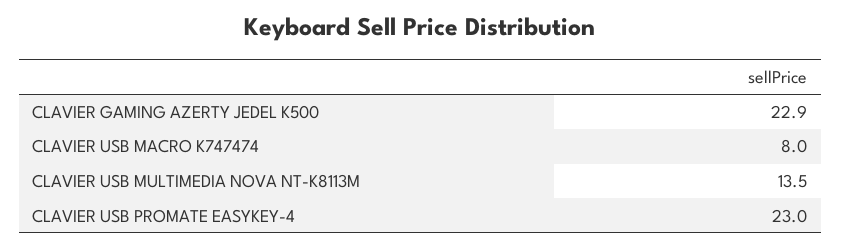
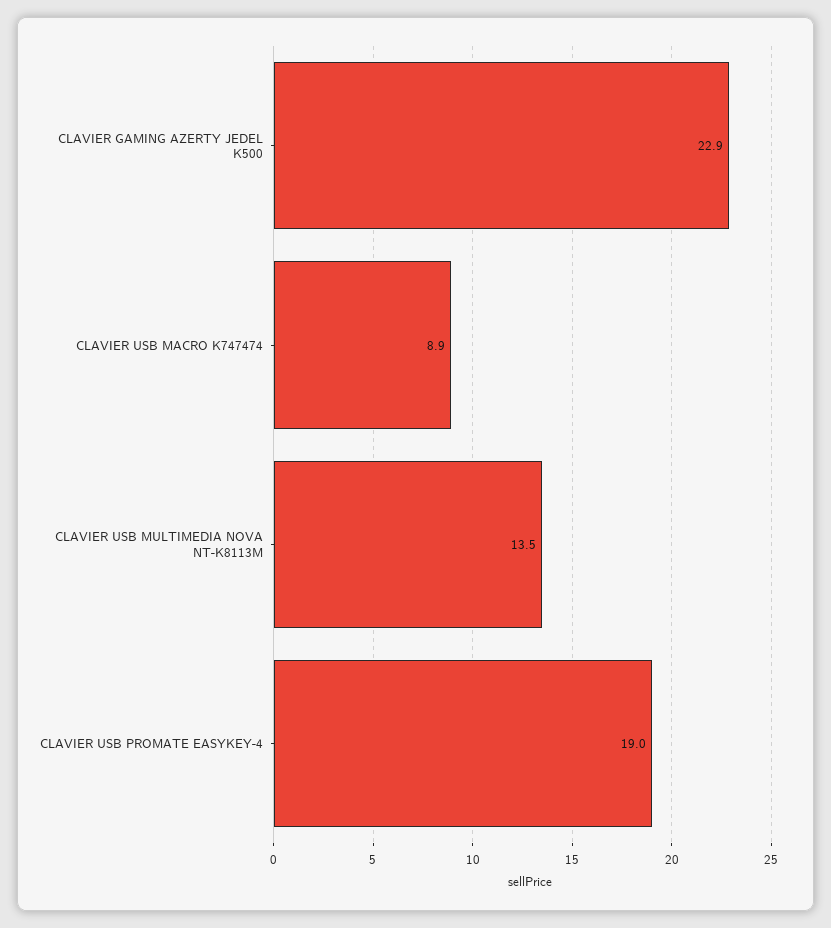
  {
    "CLAVIER GAMING AZERTY JEDEL K500": 22.9,
-   "CLAVIER USB MACRO K747474": 8,
+   "CLAVIER USB MACRO K747474": 8.9,
    "CLAVIER USB MULTIMEDIA NOVA NT-K8113M": 13.5,
-   "CLAVIER USB PROMATE EASYKEY-4": 23
+   "CLAVIER USB PROMATE EASYKEY-4": 19
  }

